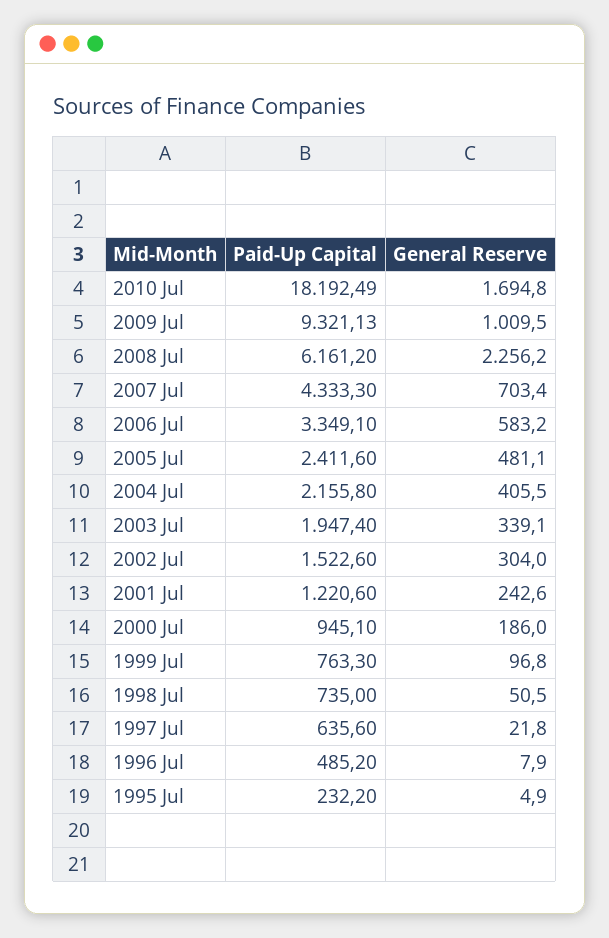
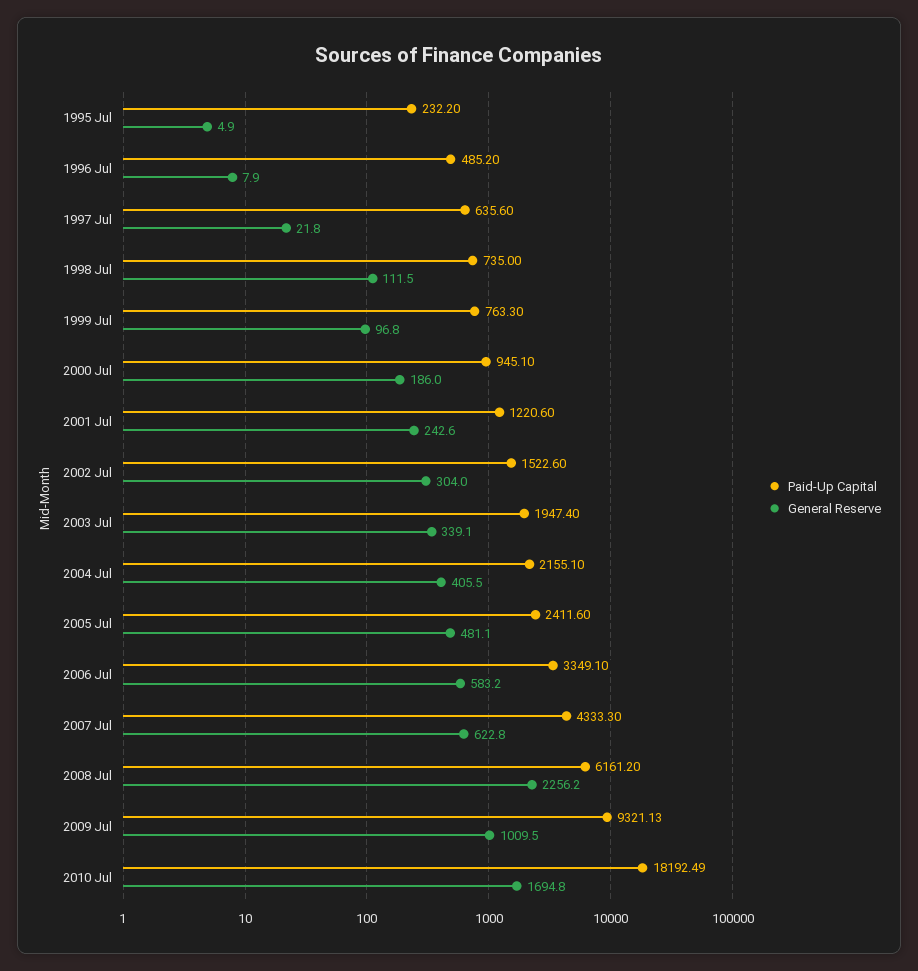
  {
    "Paid-Up Capital": {
      "2010 Jul": 18192.49,
      "2009 Jul": 9321.13,
      "2008 Jul": 6161.2,
      "2007 Jul": 4333.3,
      "2006 Jul": 3349.1,
      "2005 Jul": 2411.6,
-     "2004 Jul": 2155.8,
+     "2004 Jul": 2155.1,
      "2003 Jul": 1947.4,
      "2002 Jul": 1522.6,
      "2001 Jul": 1220.6,
      "2000 Jul": 945.1,
      "1999 Jul": 763.3,
      "1998 Jul": 735,
      "1997 Jul": 635.6,
      "1996 Jul": 485.2,
      "1995 Jul": 232.2
    },
    "General Reserve": {
      "2010 Jul": 1694.8,
      "2009 Jul": 1009.5,
      "2008 Jul": 2256.2,
-     "2007 Jul": 703.4,
+     "2007 Jul": 622.8,
      "2006 Jul": 583.2,
      "2005 Jul": 481.1,
      "2004 Jul": 405.5,
      "2003 Jul": 339.1,
      "2002 Jul": 304,
      "2001 Jul": 242.6,
      "2000 Jul": 186,
      "1999 Jul": 96.8,
-     "1998 Jul": 50.5,
+     "1998 Jul": 111.5,
      "1997 Jul": 21.8,
      "1996 Jul": 7.9,
      "1995 Jul": 4.9
    }
  }

